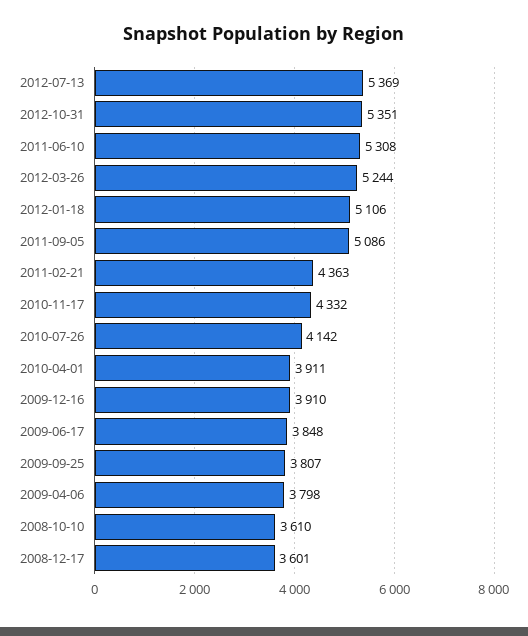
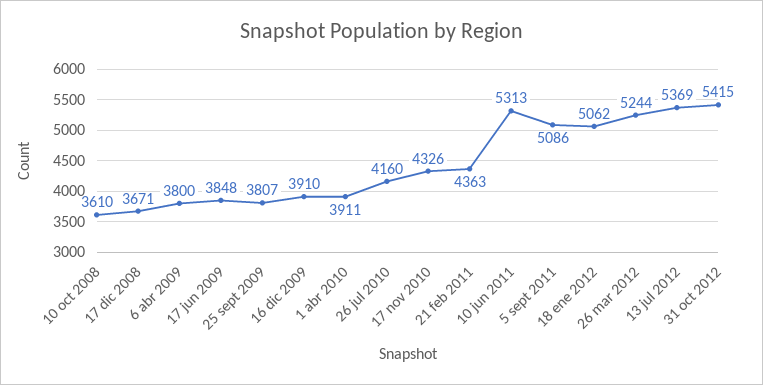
  {
    "2012-07-13": 5369,
-   "2012-10-31": 5351,
+   "2012-10-31": 5415,
-   "2011-06-10": 5308,
+   "2011-06-10": 5313,
    "2012-03-26": 5244,
-   "2012-01-18": 5106,
+   "2012-01-18": 5062,
    "2011-09-05": 5086,
    "2011-02-21": 4363,
-   "2010-11-17": 4332,
+   "2010-11-17": 4326,
-   "2010-07-26": 4142,
+   "2010-07-26": 4160,
    "2010-04-01": 3911,
    "2009-12-16": 3910,
    "2009-06-17": 3848,
    "2009-09-25": 3807,
-   "2009-04-06": 3798,
+   "2009-04-06": 3800,
    "2008-10-10": 3610,
-   "2008-12-17": 3601
+   "2008-12-17": 3671
  }

